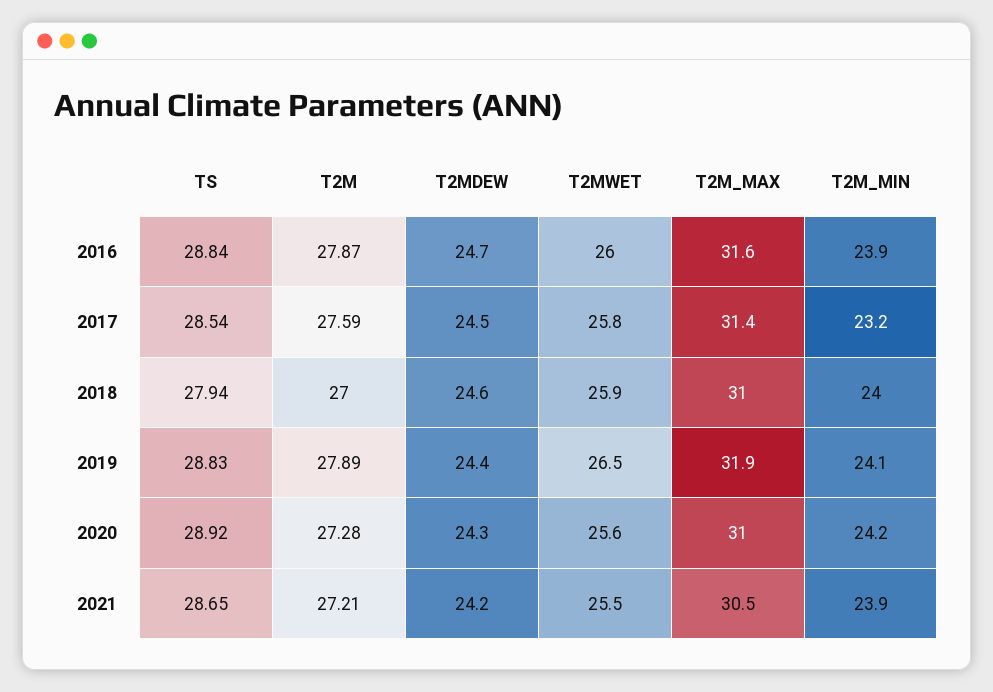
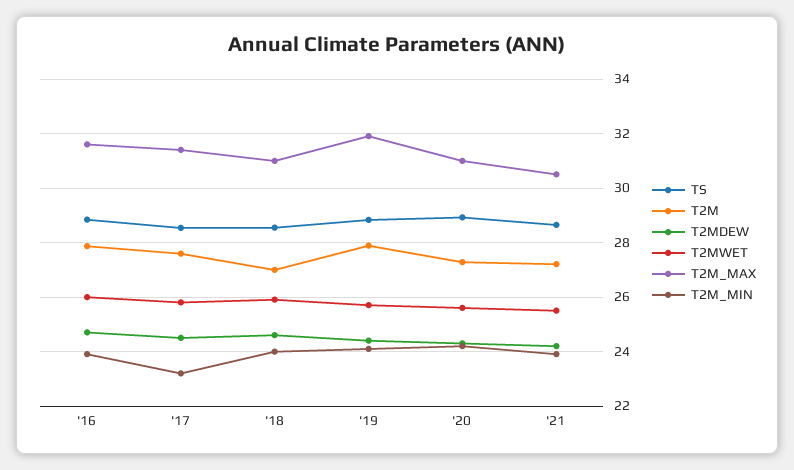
  {
    "TS": {
      "2016": 28.84,
      "2017": 28.54,
-     "2018": 27.94,
+     "2018": 28.5,
      "2019": 28.83,
      "2020": 28.92,
      "2021": 28.65
    },
    "T2M": {
      "2016": 27.87,
      "2017": 27.59,
      "2018": 27,
      "2019": 27.89,
      "2020": 27.28,
      "2021": 27.21
    },
    "T2MDEW": {
      "2016": 24.7,
      "2017": 24.5,
      "2018": 24.6,
      "2019": 24.4,
      "2020": 24.3,
      "2021": 24.2
    },
    "T2MWET": {
      "2016": 26,
      "2017": 25.8,
      "2018": 25.9,
-     "2019": 26.5,
+     "2019": 25.75,
      "2020": 25.6,
      "2021": 25.5
    },
    "T2M_MAX": {
      "2016": 31.6,
      "2017": 31.4,
      "2018": 31,
      "2019": 31.9,
      "2020": 31,
      "2021": 30.5
    },
    "T2M_MIN": {
      "2016": 23.9,
      "2017": 23.2,
      "2018": 24,
      "2019": 24.1,
      "2020": 24.2,
      "2021": 23.9
    }
  }

